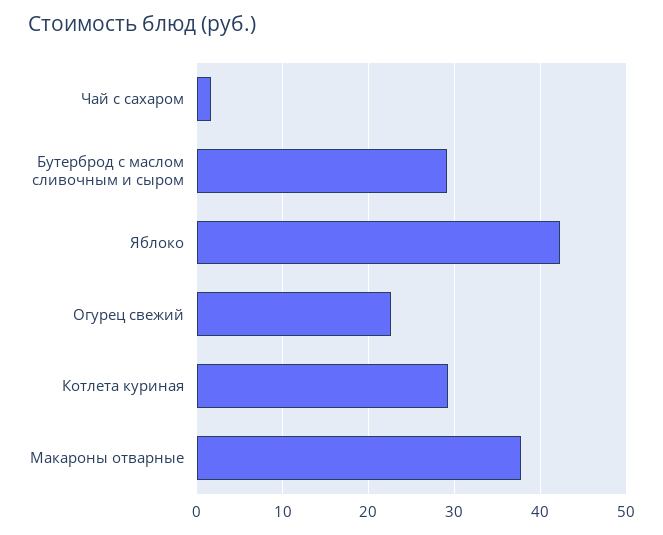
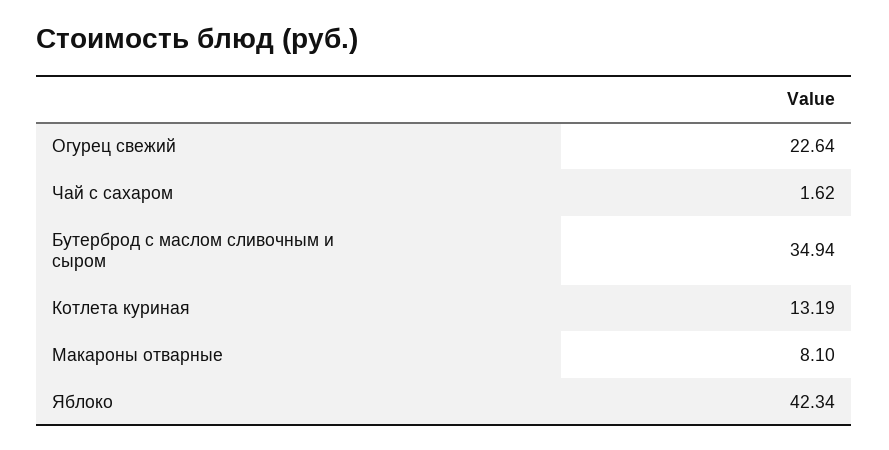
  {
    "Чай с сахаром": 1.62,
-   "Бутерброд с маслом сливочным и сыром": 29,
+   "Бутерброд с маслом сливочным и сыром": 34.94,
    "Яблоко": 42.34,
    "Огурец свежий": 22.64,
-   "Котлета куриная": 29,
+   "Котлета куриная": 13.19,
-   "Макароны отварные": 38
+   "Макароны отварные": 8.1
  }

